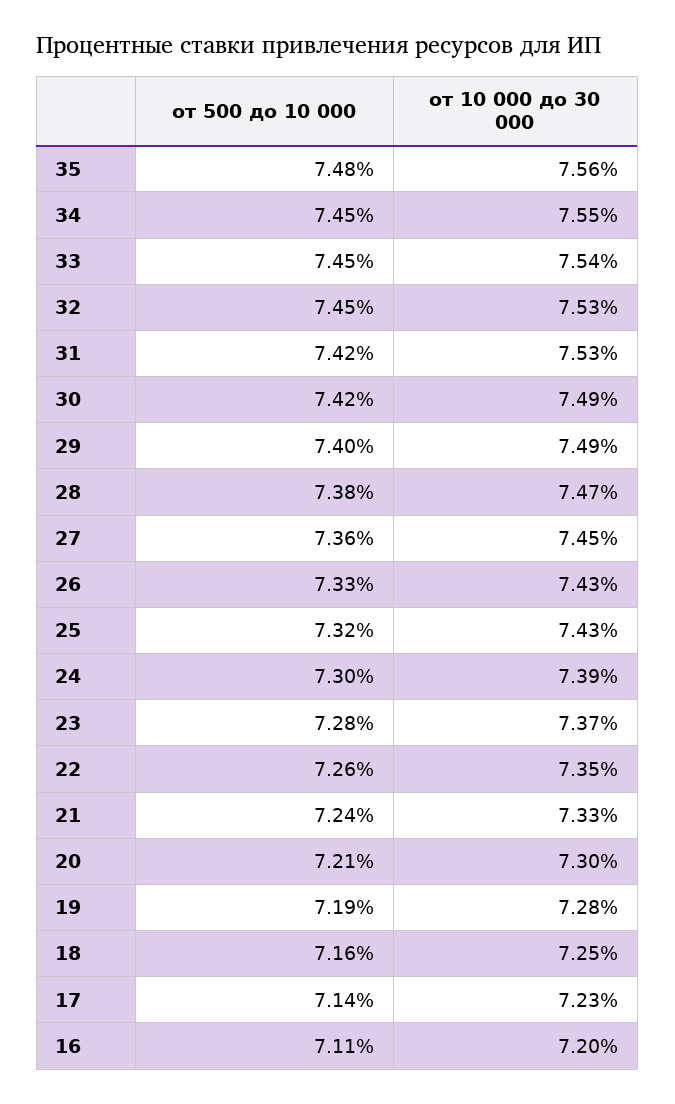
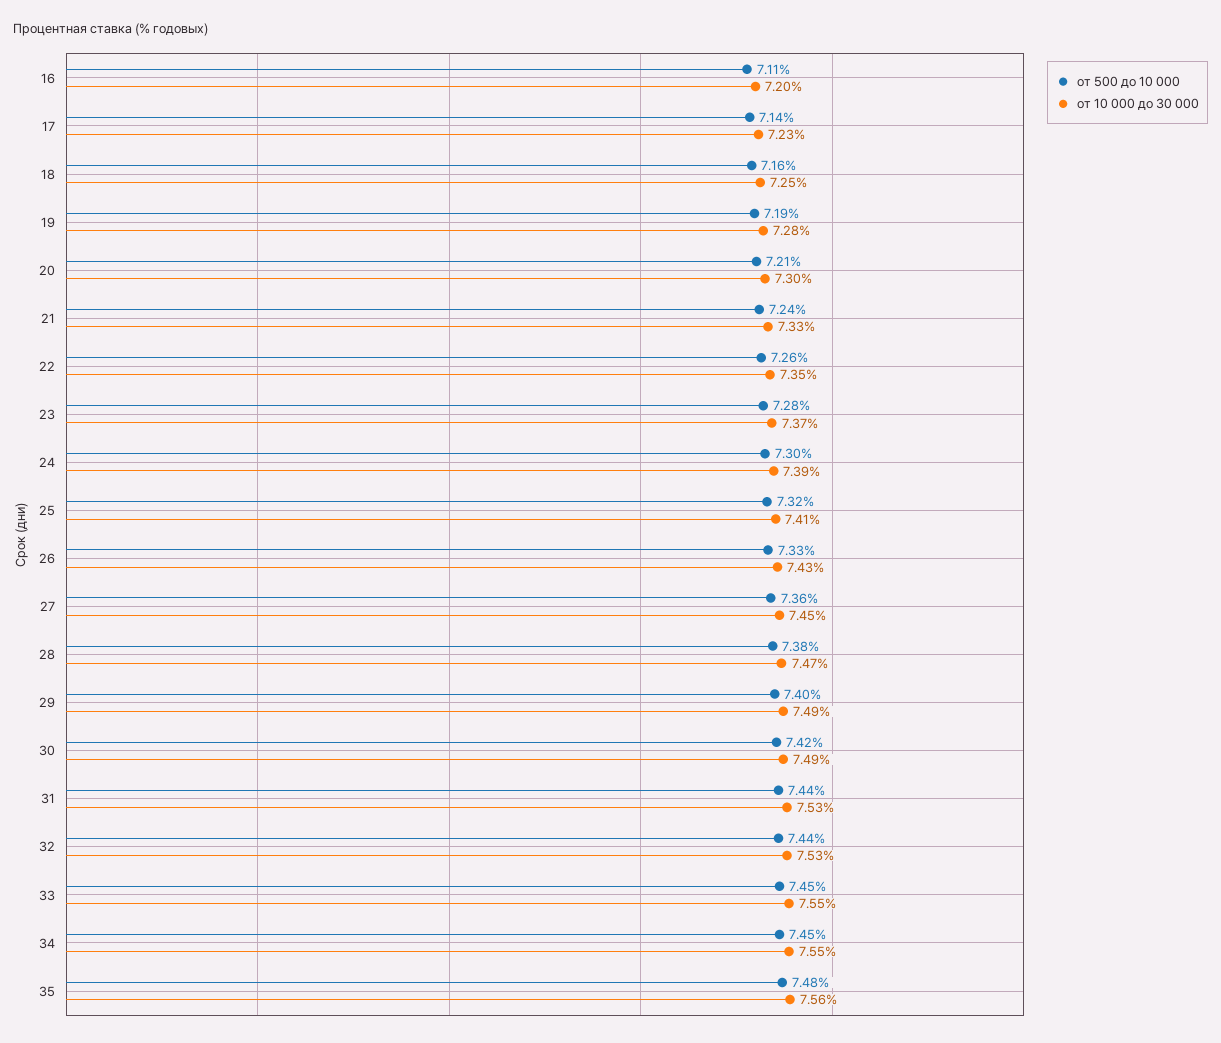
  {
    "от 500 до 10 000": {
      "35": 7.48,
      "34": 7.45,
      "33": 7.45,
-     "32": 7.45,
+     "32": 7.44,
-     "31": 7.42,
+     "31": 7.44,
      "30": 7.42,
      "29": 7.4,
      "28": 7.38,
      "27": 7.36,
      "26": 7.33,
      "25": 7.32,
      "24": 7.3,
      "23": 7.28,
      "22": 7.26,
      "21": 7.24,
      "20": 7.21,
      "19": 7.19,
      "18": 7.16,
      "17": 7.14,
      "16": 7.11
    },
    "от 10 000 до 30 000": {
      "35": 7.56,
      "34": 7.55,
-     "33": 7.54,
+     "33": 7.55,
      "32": 7.53,
      "31": 7.53,
      "30": 7.49,
      "29": 7.49,
      "28": 7.47,
      "27": 7.45,
      "26": 7.43,
-     "25": 7.43,
+     "25": 7.41,
      "24": 7.39,
      "23": 7.37,
      "22": 7.35,
      "21": 7.33,
      "20": 7.3,
      "19": 7.28,
      "18": 7.25,
      "17": 7.23,
      "16": 7.2
    }
  }

